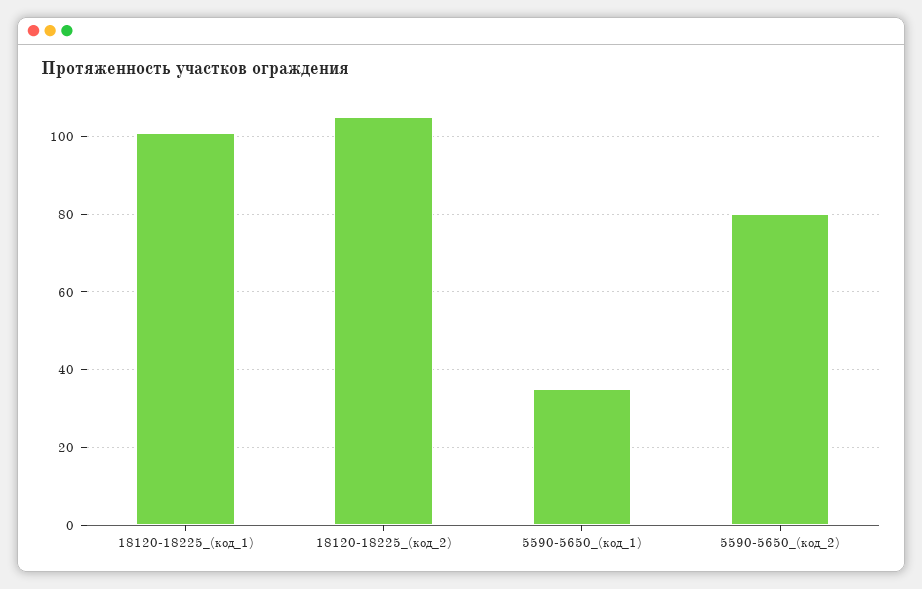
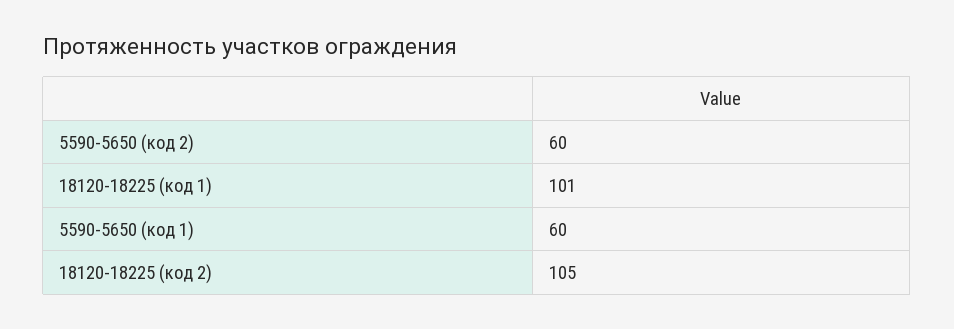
  {
    "18120-18225_(код_1)": 101,
    "18120-18225_(код_2)": 105,
-   "5590-5650_(код_1)": 35,
+   "5590-5650_(код_1)": 60,
-   "5590-5650_(код_2)": 80
+   "5590-5650_(код_2)": 60
  }

